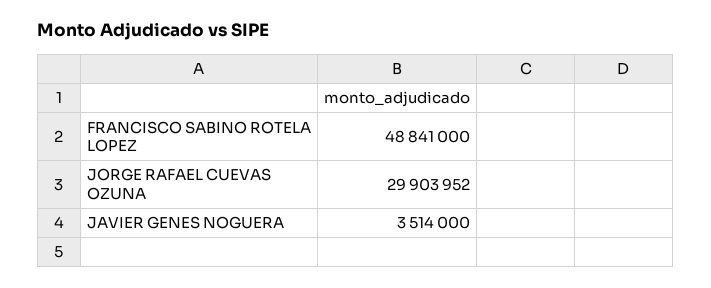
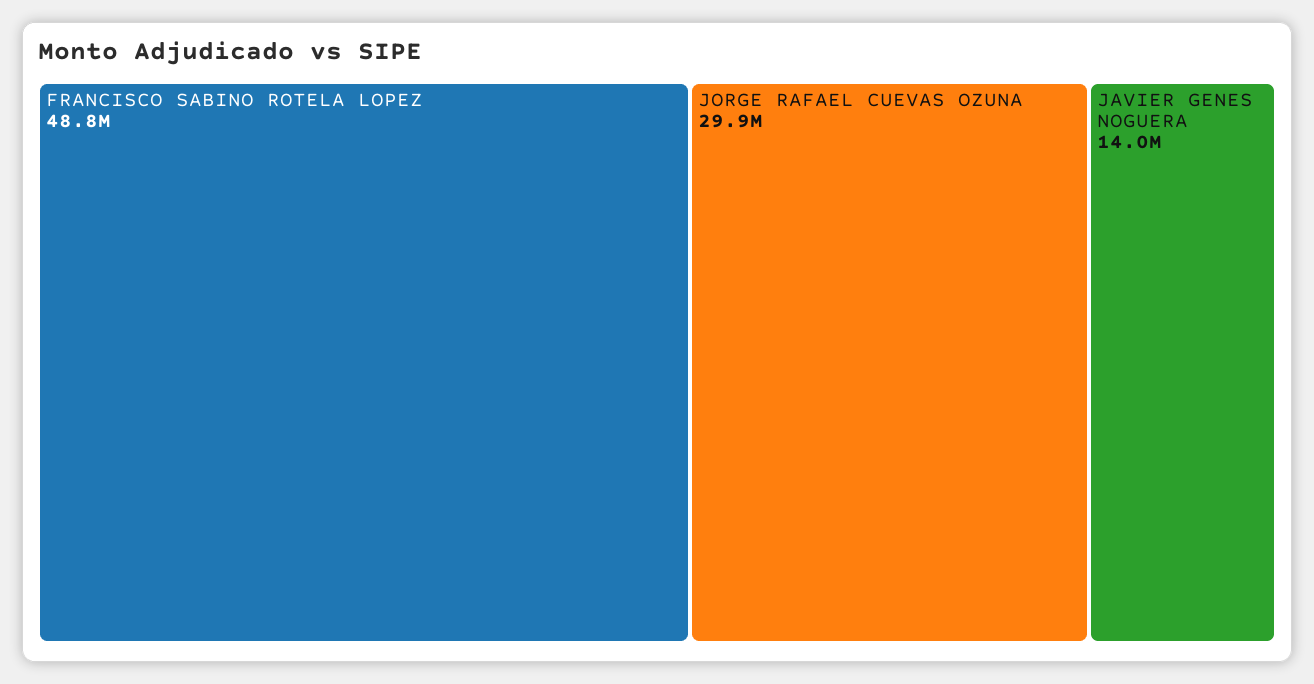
  {
    "FRANCISCO SABINO ROTELA LOPEZ": 48841000,
    "JORGE RAFAEL CUEVAS OZUNA": 29903952,
-   "JAVIER GENES NOGUERA": 3514000
+   "JAVIER GENES NOGUERA": 14000000
  }

